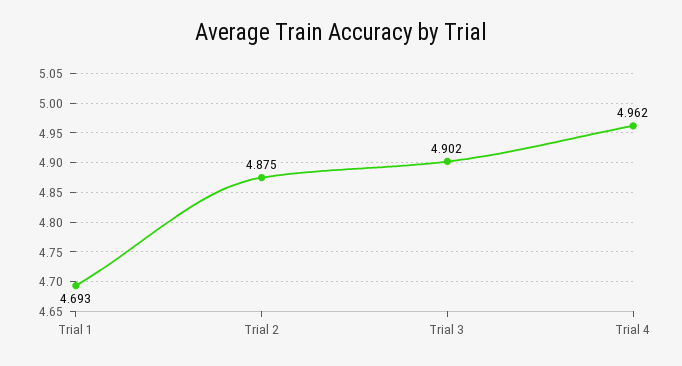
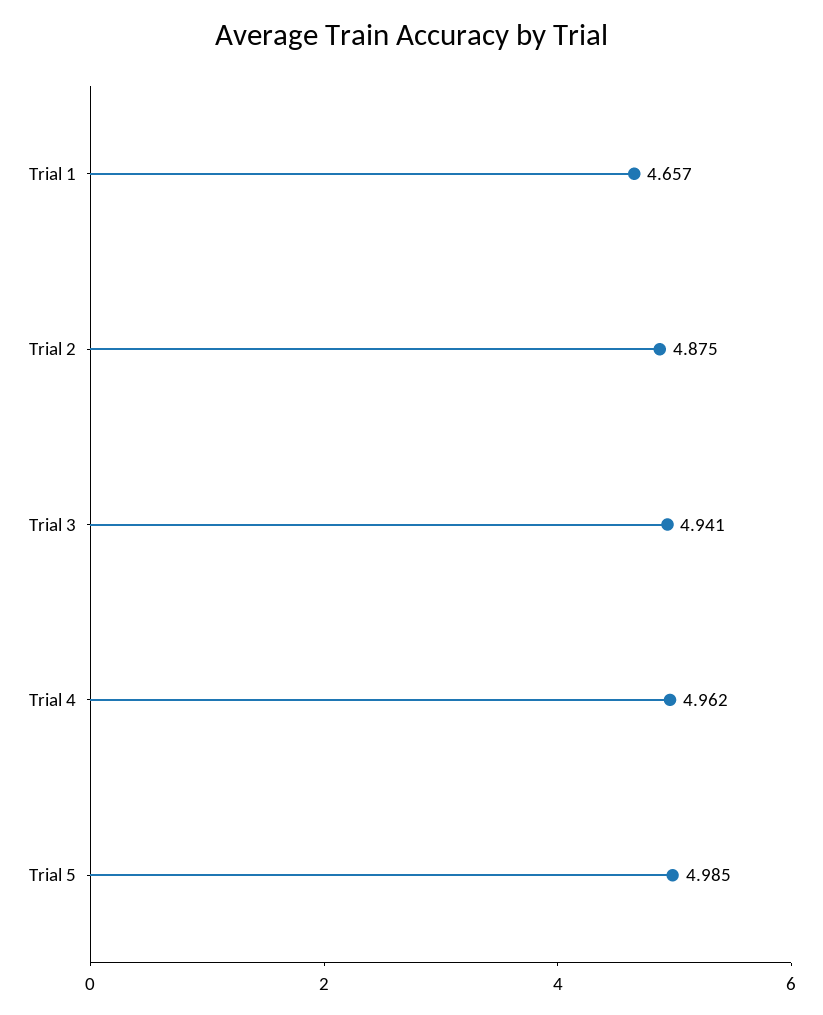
  {
-   "Trial 1": 4.693,
+   "Trial 1": 4.657,
    "Trial 2": 4.875,
-   "Trial 3": 4.902,
+   "Trial 3": 4.941,
-   "Trial 4": 4.962
+   "Trial 4": 4.962,
+   "Trial 5": 4.985
  }

